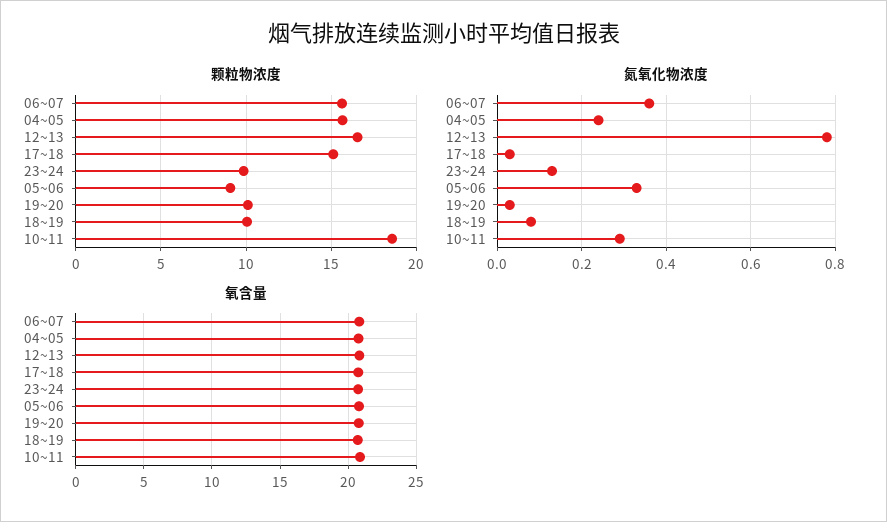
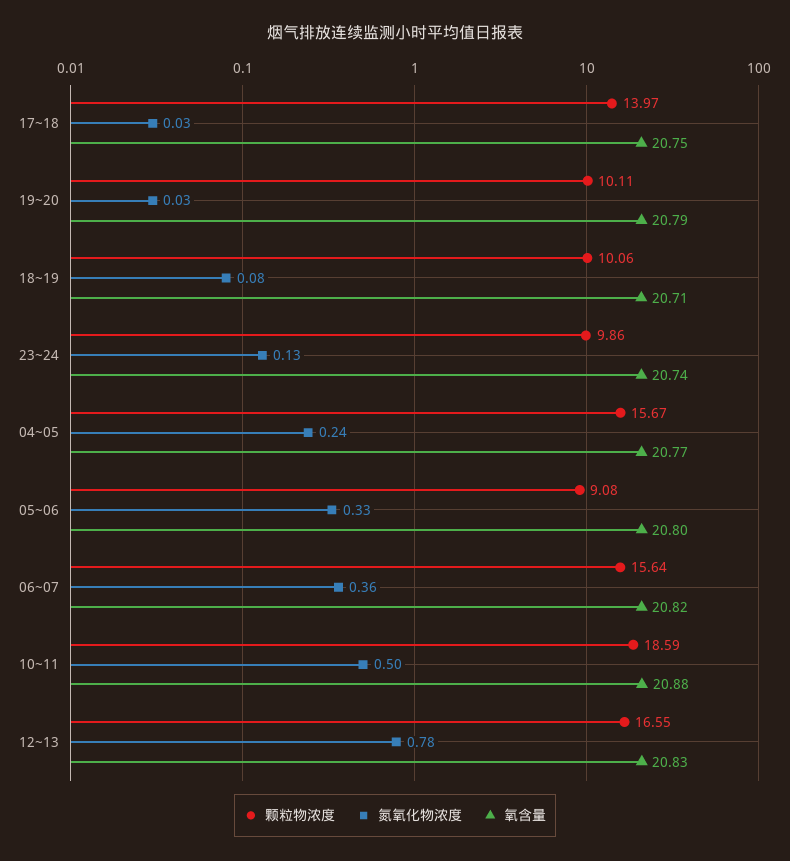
  {
    "颗粒物浓度": {
      "06~07": 15.64,
      "04~05": 15.67,
      "12~13": 16.55,
-     "17~18": 15,
+     "17~18": 13.97,
      "23~24": 9.86,
      "05~06": 9.08,
      "19~20": 10.11,
      "18~19": 10.06,
      "10~11": 18.59
    },
    "氮氧化物浓度": {
      "06~07": 0.36,
      "04~05": 0.24,
      "12~13": 0.78,
      "17~18": 0.03,
      "23~24": 0.13,
      "05~06": 0.33,
      "19~20": 0.03,
      "18~19": 0.08,
-     "10~11": 0.3
+     "10~11": 0.5
    },
    "氧含量": {
      "06~07": 20.82,
      "04~05": 20.77,
      "12~13": 20.83,
      "17~18": 20.75,
      "23~24": 20.74,
      "05~06": 20.8,
      "19~20": 20.79,
      "18~19": 20.71,
      "10~11": 20.88
    }
  }

